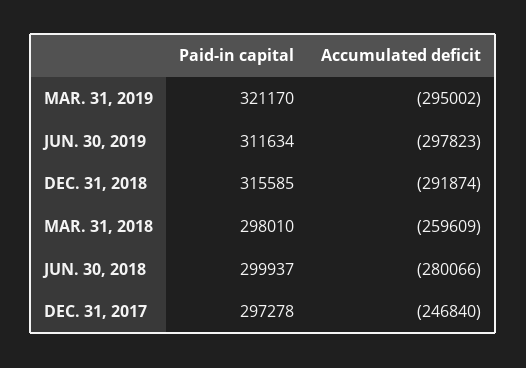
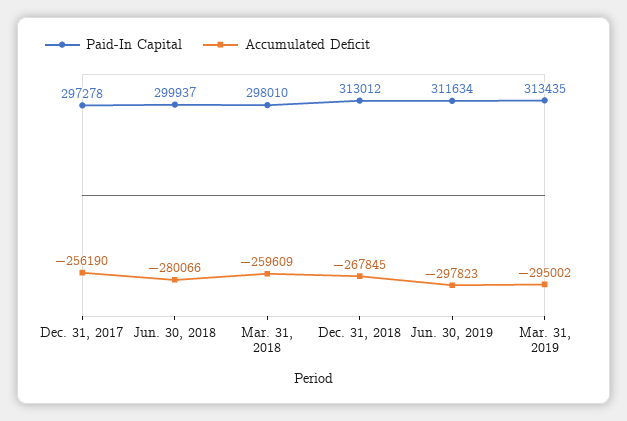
  {
    "Paid-in capital": {
-     "MAR. 31, 2019": 321170,
+     "MAR. 31, 2019": 313435,
      "JUN. 30, 2019": 311634,
-     "DEC. 31, 2018": 315585,
+     "DEC. 31, 2018": 313012,
      "MAR. 31, 2018": 298010,
      "JUN. 30, 2018": 299937,
      "DEC. 31, 2017": 297278
    },
    "Accumulated deficit": {
      "MAR. 31, 2019": -295002,
      "JUN. 30, 2019": -297823,
-     "DEC. 31, 2018": -291874,
+     "DEC. 31, 2018": -267845,
      "MAR. 31, 2018": -259609,
      "JUN. 30, 2018": -280066,
-     "DEC. 31, 2017": -246840
+     "DEC. 31, 2017": -256190
    }
  }

